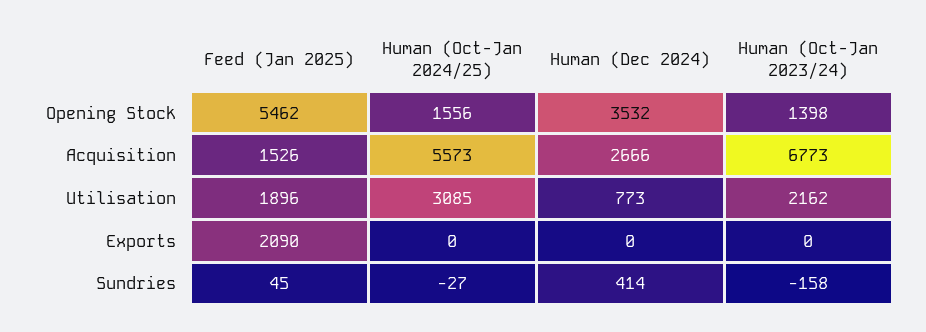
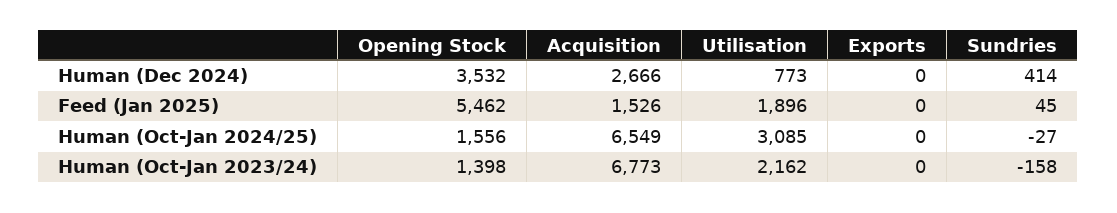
  {
    "Feed (Jan 2025)": {
      "Opening Stock": 5462,
      "Acquisition": 1526,
      "Utilisation": 1896,
-     "Exports": 2090,
+     "Exports": 0,
      "Sundries": 45
    },
    "Human (Oct-Jan 2024/25)": {
      "Opening Stock": 1556,
-     "Acquisition": 5573,
+     "Acquisition": 6549,
      "Utilisation": 3085,
      "Exports": 0,
      "Sundries": -27
    },
    "Human (Dec 2024)": {
      "Opening Stock": 3532,
      "Acquisition": 2666,
      "Utilisation": 773,
      "Exports": 0,
      "Sundries": 414
    },
    "Human (Oct-Jan 2023/24)": {
      "Opening Stock": 1398,
      "Acquisition": 6773,
      "Utilisation": 2162,
      "Exports": 0,
      "Sundries": -158
    }
  }

